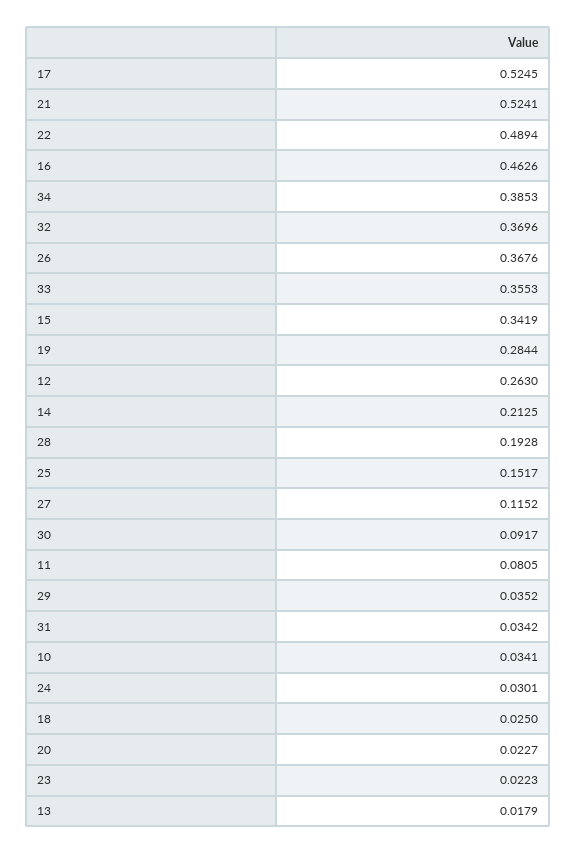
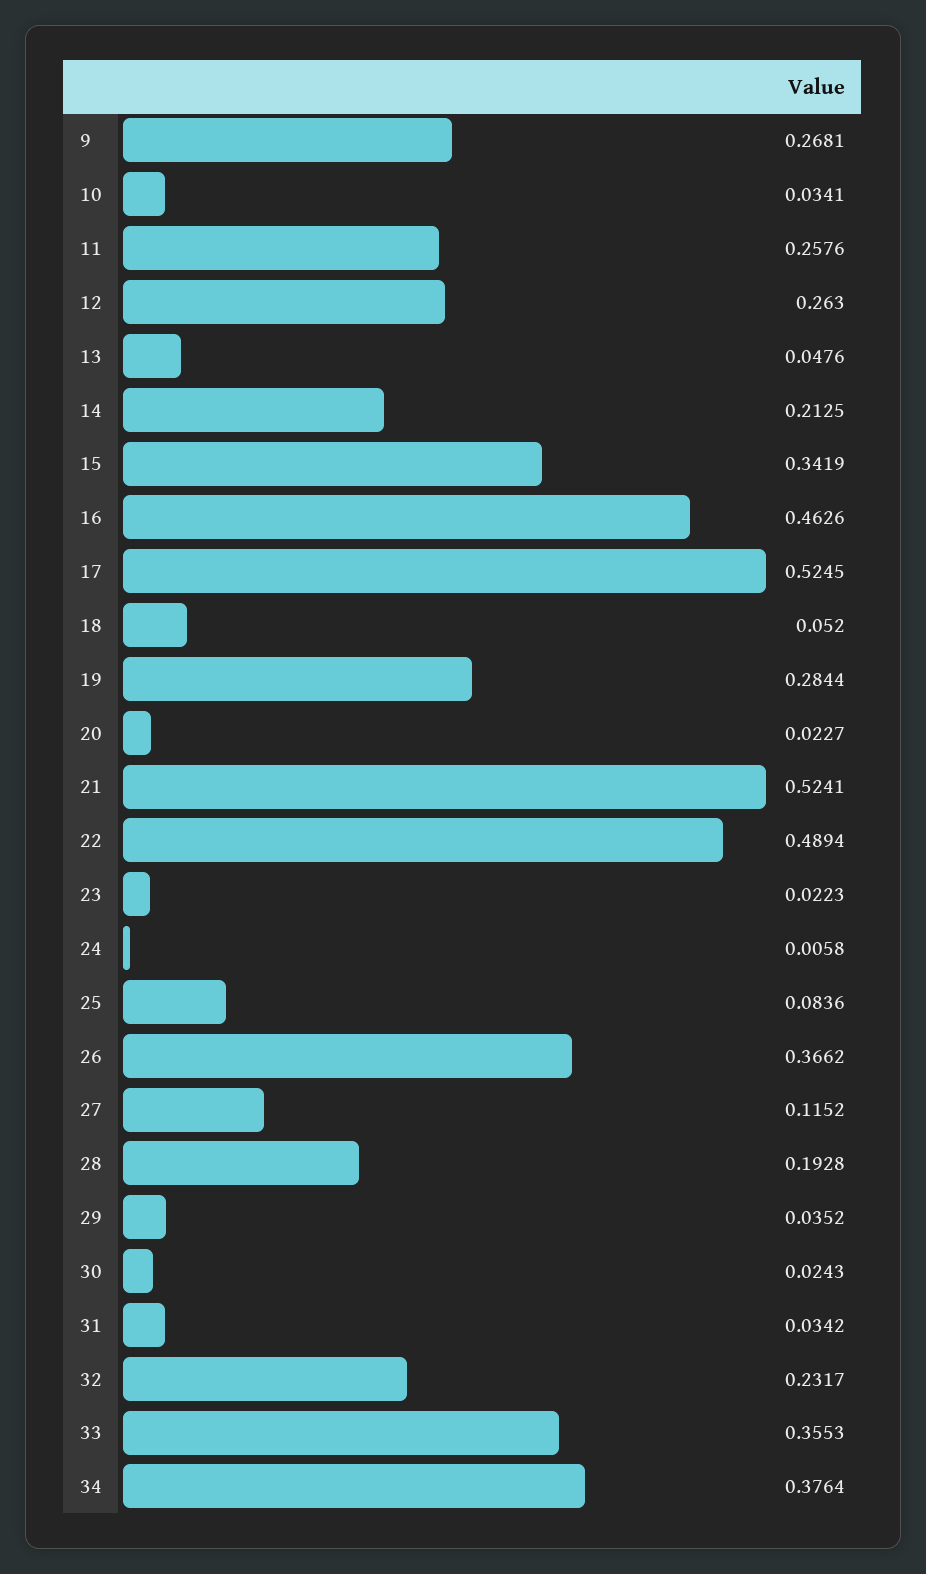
  {
    "17": 0.5245,
    "21": 0.5241,
    "22": 0.4894,
    "16": 0.4626,
-   "34": 0.3853,
+   "34": 0.3764,
-   "32": 0.3696,
+   "32": 0.2317,
-   "26": 0.3676,
+   "26": 0.3662,
    "33": 0.3553,
    "15": 0.3419,
    "19": 0.2844,
    "12": 0.263,
    "14": 0.2125,
    "28": 0.1928,
-   "25": 0.1517,
+   "25": 0.0836,
    "27": 0.1152,
-   "30": 0.0917,
+   "30": 0.0243,
-   "11": 0.0805,
+   "11": 0.2576,
    "29": 0.0352,
    "31": 0.0342,
    "10": 0.0341,
-   "24": 0.0301,
+   "24": 0.0058,
-   "18": 0.025,
+   "18": 0.052,
    "20": 0.0227,
    "23": 0.0223,
-   "13": 0.0179
+   "13": 0.0476,
+   "9": 0.2681
  }

